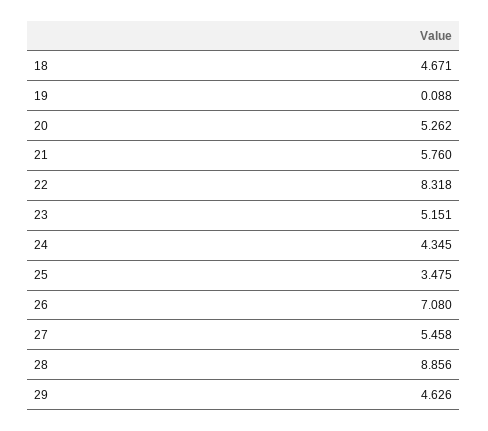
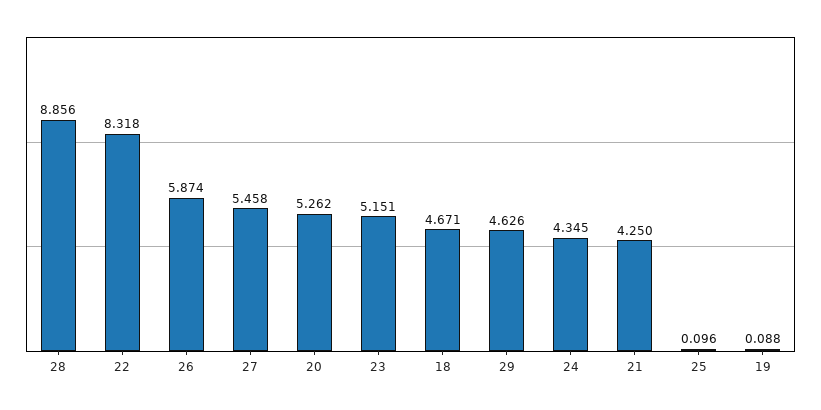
  {
    "18": 4.671,
    "19": 0.088,
    "20": 5.262,
-   "21": 5.76,
+   "21": 4.25,
    "22": 8.318,
    "23": 5.151,
    "24": 4.345,
-   "25": 3.475,
+   "25": 0.096,
-   "26": 7.08,
+   "26": 5.874,
    "27": 5.458,
    "28": 8.856,
    "29": 4.626
  }

